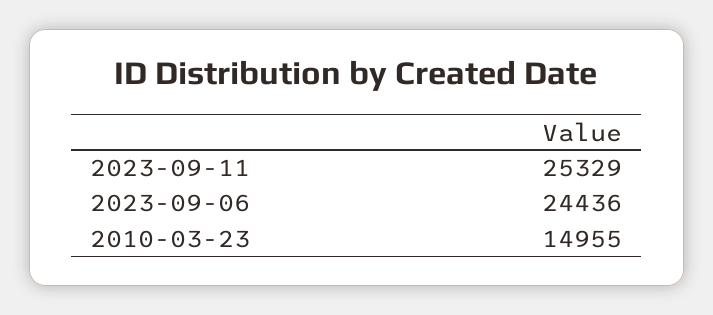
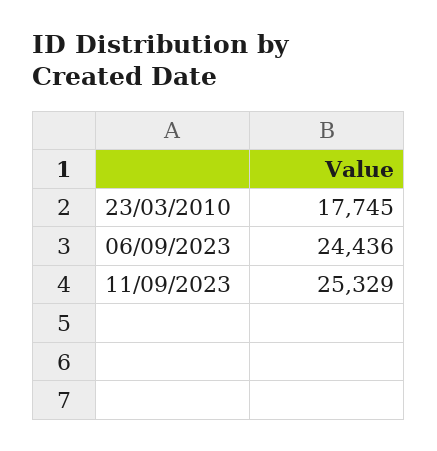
  {
    "2023-09-11": 25329,
    "2023-09-06": 24436,
-   "2010-03-23": 14955
+   "2010-03-23": 17745
  }

